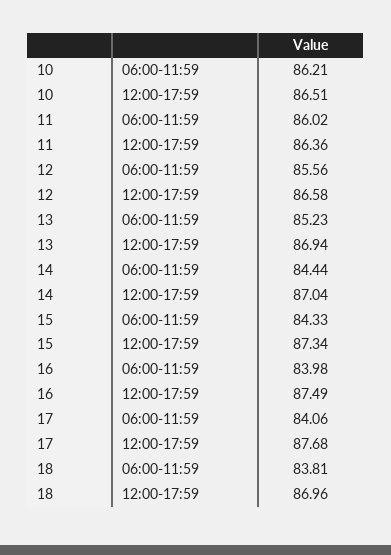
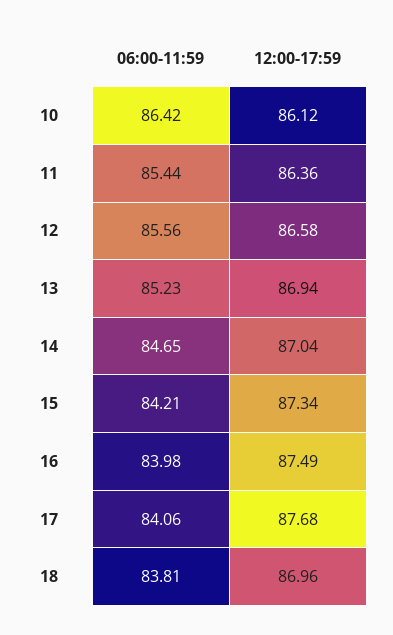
  {
    "10": {
-     "06:00-11:59": 86.21,
+     "06:00-11:59": 86.42,
-     "12:00-17:59": 86.51
+     "12:00-17:59": 86.12
    },
    "11": {
-     "06:00-11:59": 86.02,
+     "06:00-11:59": 85.44,
      "12:00-17:59": 86.36
    },
    "12": {
      "06:00-11:59": 85.56,
      "12:00-17:59": 86.58
    },
    "13": {
      "06:00-11:59": 85.23,
      "12:00-17:59": 86.94
    },
    "14": {
-     "06:00-11:59": 84.44,
+     "06:00-11:59": 84.65,
      "12:00-17:59": 87.04
    },
    "15": {
-     "06:00-11:59": 84.33,
+     "06:00-11:59": 84.21,
      "12:00-17:59": 87.34
    },
    "16": {
      "06:00-11:59": 83.98,
      "12:00-17:59": 87.49
    },
    "17": {
      "06:00-11:59": 84.06,
      "12:00-17:59": 87.68
    },
    "18": {
      "06:00-11:59": 83.81,
      "12:00-17:59": 86.96
    }
  }

